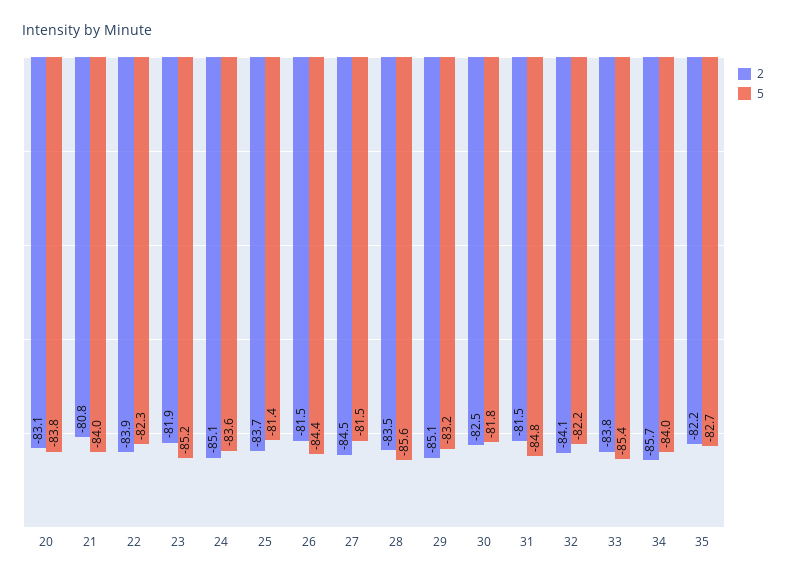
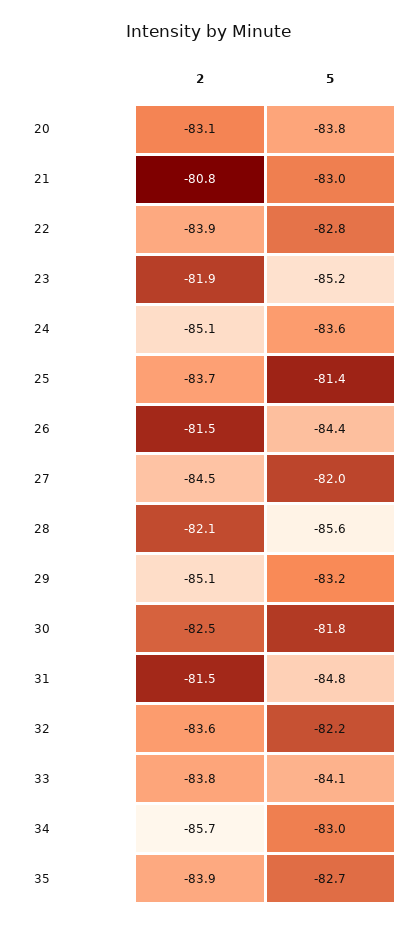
  {
    "2": {
      "20": -83.1,
      "21": -80.8,
      "22": -83.9,
      "23": -81.9,
      "24": -85.1,
      "25": -83.7,
      "26": -81.5,
      "27": -84.5,
-     "28": -83.5,
+     "28": -82.1,
      "29": -85.1,
      "30": -82.5,
      "31": -81.5,
-     "32": -84.1,
+     "32": -83.6,
      "33": -83.8,
      "34": -85.7,
-     "35": -82.2
+     "35": -83.9
    },
    "5": {
      "20": -83.8,
-     "21": -84,
+     "21": -83,
-     "22": -82.3,
+     "22": -82.8,
      "23": -85.2,
      "24": -83.6,
      "25": -81.4,
      "26": -84.4,
-     "27": -81.5,
+     "27": -82,
      "28": -85.6,
      "29": -83.2,
      "30": -81.8,
      "31": -84.8,
      "32": -82.2,
-     "33": -85.4,
+     "33": -84.1,
-     "34": -84,
+     "34": -83,
      "35": -82.7
    }
  }

